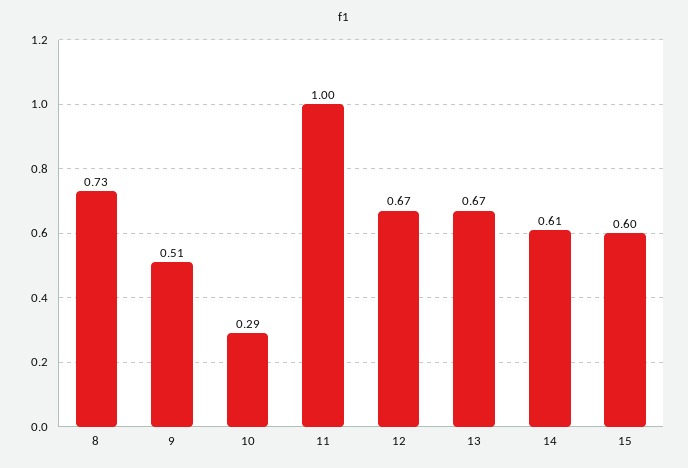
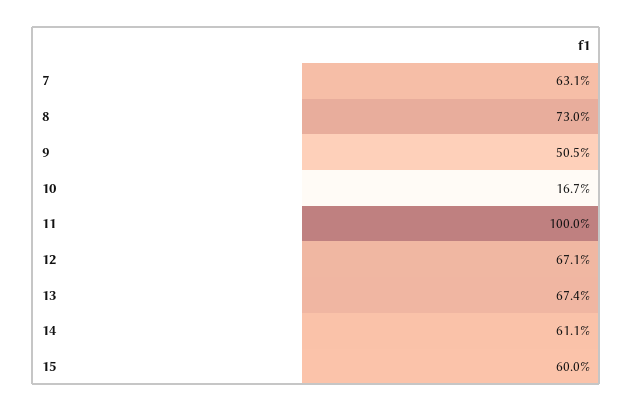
  {
    "8": 0.73,
    "9": 0.505,
-   "10": 0.29,
+   "10": 0.167,
    "11": 1,
    "12": 0.671,
    "13": 0.674,
    "14": 0.611,
-   "15": 0.6
+   "15": 0.6,
+   "7": 0.631
  }

